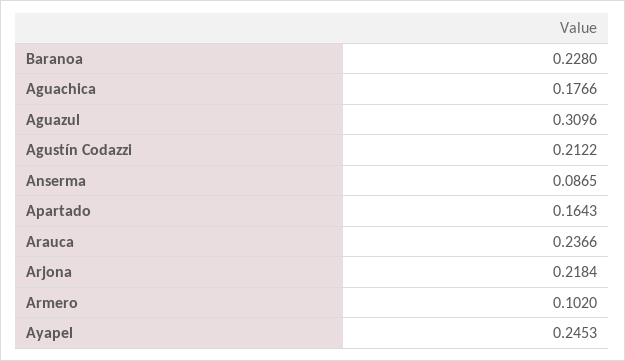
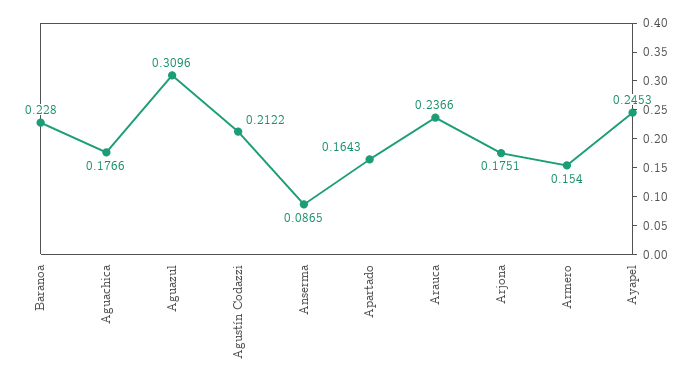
  {
    "Baranoa": 0.228,
    "Aguachica": 0.1766,
    "Aguazul": 0.3096,
    "Agustín Codazzi": 0.2122,
    "Anserma": 0.0865,
    "Apartado": 0.1643,
    "Arauca": 0.2366,
-   "Arjona": 0.2184,
+   "Arjona": 0.1751,
-   "Armero": 0.102,
+   "Armero": 0.154,
    "Ayapel": 0.2453
  }

